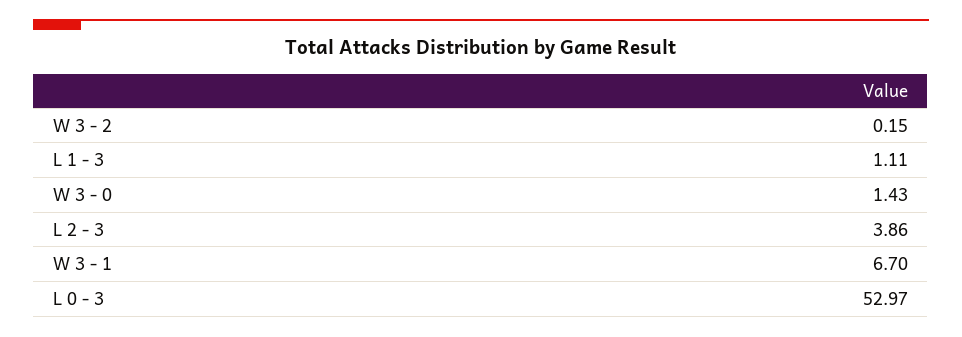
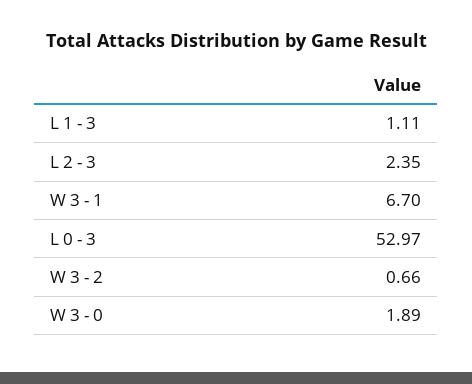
  {
-   "W 3 - 2": 0.15,
+   "W 3 - 2": 0.66,
    "L 1 - 3": 1.11,
-   "W 3 - 0": 1.43,
+   "W 3 - 0": 1.89,
-   "L 2 - 3": 3.86,
+   "L 2 - 3": 2.35,
    "W 3 - 1": 6.7,
    "L 0 - 3": 52.97
  }

